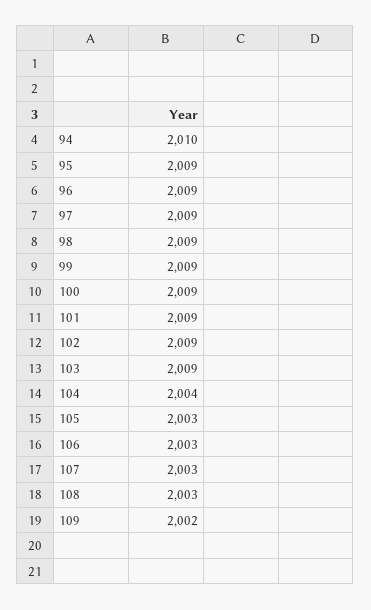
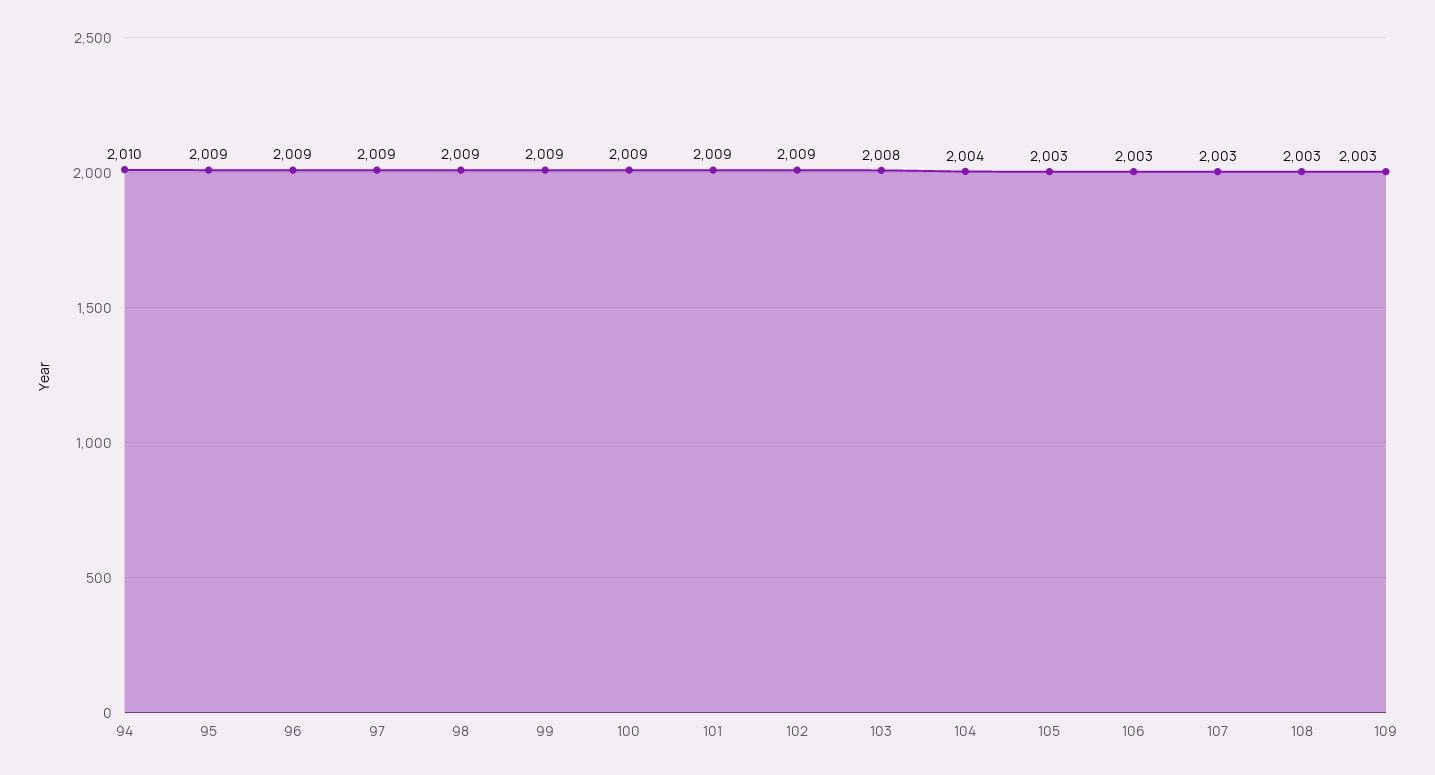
  {
    "94": 2010,
    "95": 2009,
    "96": 2009,
    "97": 2009,
    "98": 2009,
    "99": 2009,
    "100": 2009,
    "101": 2009,
    "102": 2009,
-   "103": 2009,
+   "103": 2008,
    "104": 2004,
    "105": 2003,
    "106": 2003,
    "107": 2003,
    "108": 2003,
-   "109": 2002
+   "109": 2003
  }

